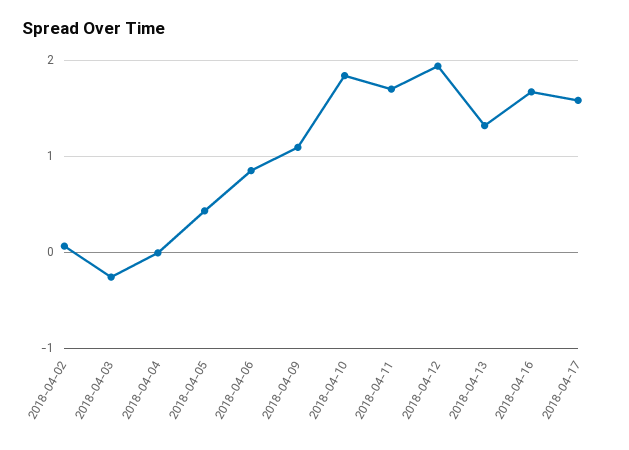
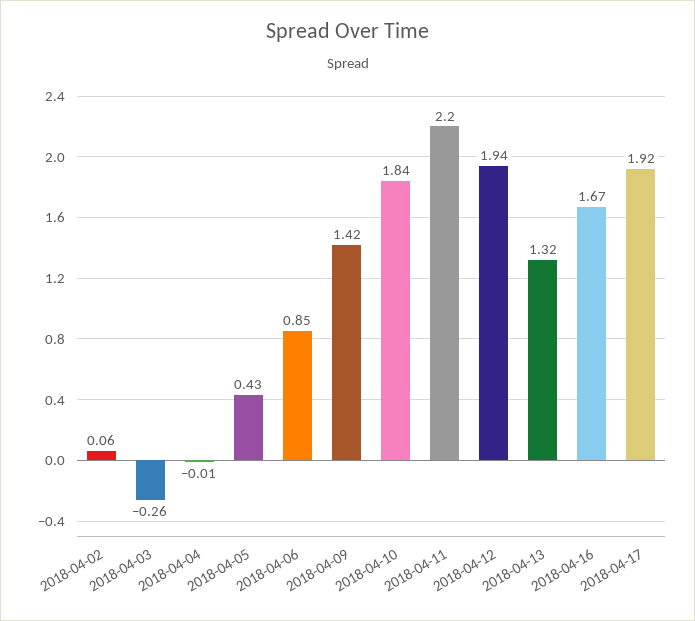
  {
    "2018-04-02": 0.06,
    "2018-04-03": -0.26,
    "2018-04-04": -0.01,
    "2018-04-05": 0.43,
    "2018-04-06": 0.85,
-   "2018-04-09": 1.1,
+   "2018-04-09": 1.42,
    "2018-04-10": 1.84,
-   "2018-04-11": 1.7,
+   "2018-04-11": 2.2,
    "2018-04-12": 1.94,
    "2018-04-13": 1.32,
    "2018-04-16": 1.67,
-   "2018-04-17": 1.6
+   "2018-04-17": 1.92
  }

